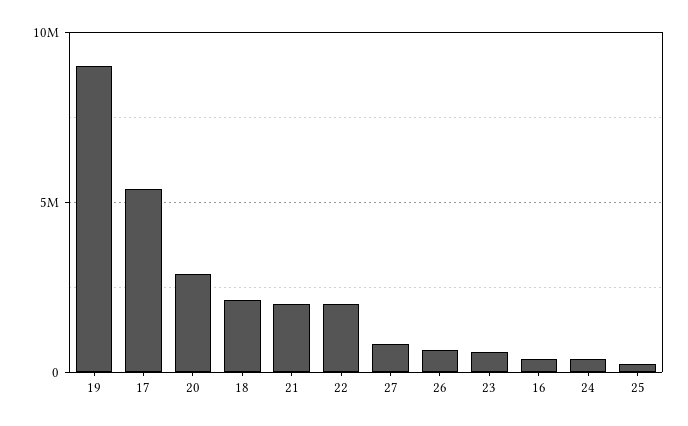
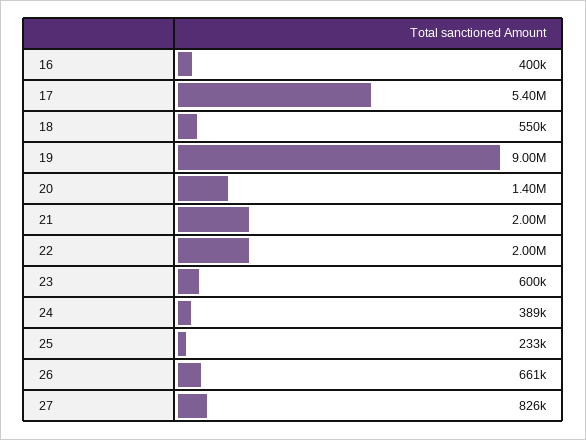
  {
    "19": 9000000,
    "17": 5400000,
-   "20": 3000000,
+   "20": 1400000,
-   "18": 2000000,
+   "18": 550000,
    "21": 2000000,
    "22": 2000000,
    "27": 826000,
    "26": 661000,
    "23": 600000,
    "16": 400000,
    "24": 389000,
    "25": 233000
  }

